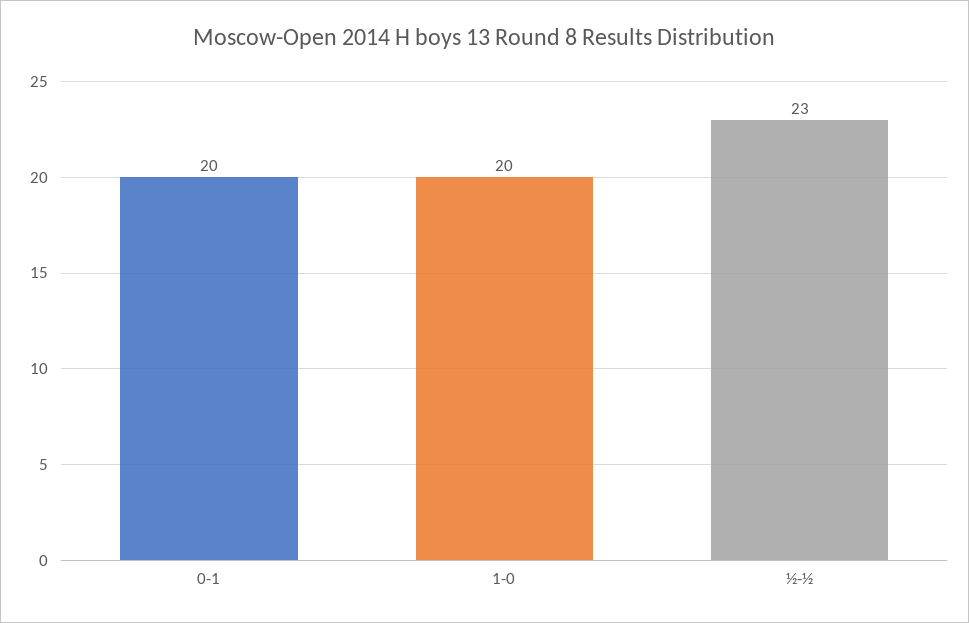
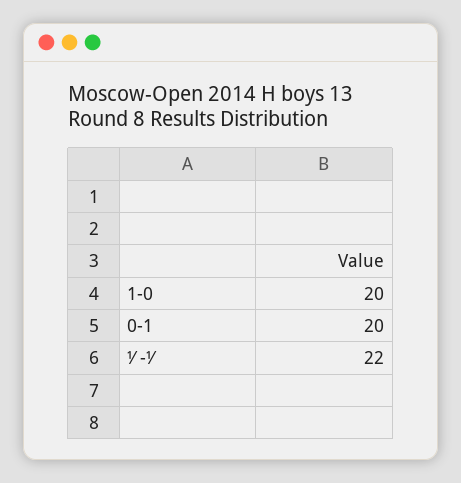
  {
    "0-1": 20,
    "1-0": 20,
-   "½-½": 23
+   "½-½": 22
  }

